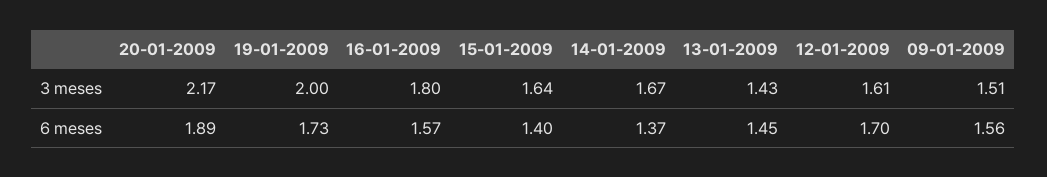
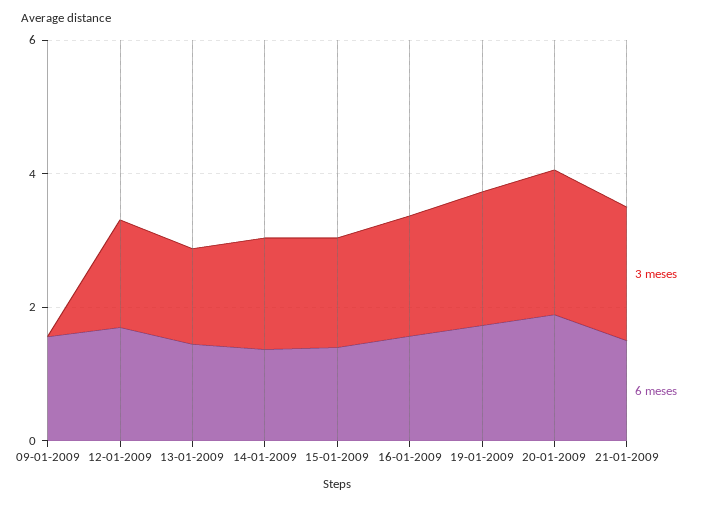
  {
    "3 meses": {
      "20-01-2009": 2.17,
      "19-01-2009": 2,
      "16-01-2009": 1.8,
      "15-01-2009": 1.64,
      "14-01-2009": 1.67,
      "13-01-2009": 1.43,
      "12-01-2009": 1.61,
-     "09-01-2009": 1.51
+     "09-01-2009": 0,
+     "21-01-2009": 2
    },
    "6 meses": {
      "20-01-2009": 1.89,
      "19-01-2009": 1.73,
      "16-01-2009": 1.57,
      "15-01-2009": 1.4,
      "14-01-2009": 1.37,
      "13-01-2009": 1.45,
      "12-01-2009": 1.7,
-     "09-01-2009": 1.56
+     "09-01-2009": 1.56,
+     "21-01-2009": 1.5
    }
  }

